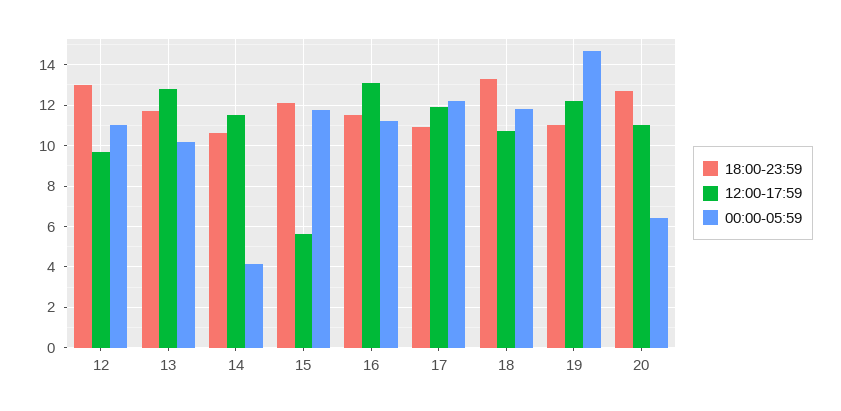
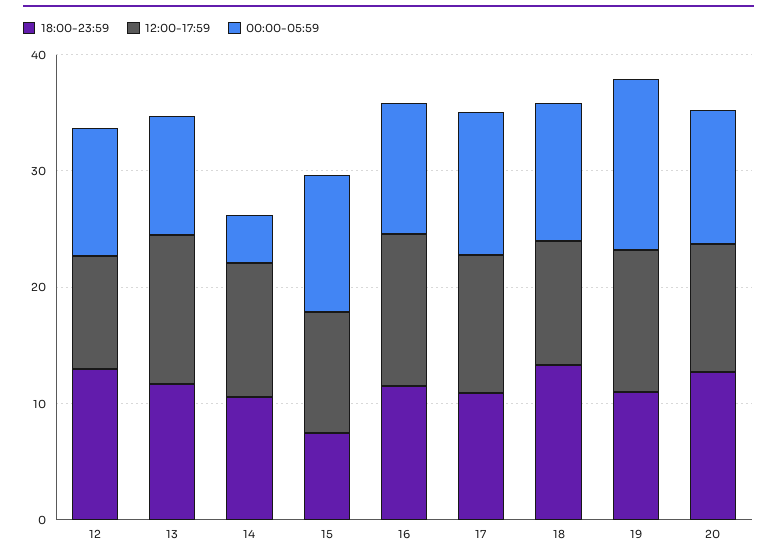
  {
    "18:00-23:59": {
      "12": 13,
      "13": 11.5,
      "14": 10.5,
-     "15": 12,
+     "15": 8,
      "16": 11.5,
      "17": 11,
      "18": 13.5,
      "19": 11,
      "20": 12.5
    },
    "12:00-17:59": {
      "12": 9.5,
      "13": 13,
      "14": 11.5,
-     "15": 5.5,
+     "15": 10,
      "16": 13,
      "17": 12,
      "18": 10.5,
      "19": 12,
      "20": 11
    },
    "00:00-05:59": {
      "12": 11,
      "13": 10,
      "14": 4,
      "15": 12,
      "16": 11,
      "17": 12,
      "18": 12,
      "19": 14.5,
-     "20": 6.5
+     "20": 12
    }
  }

